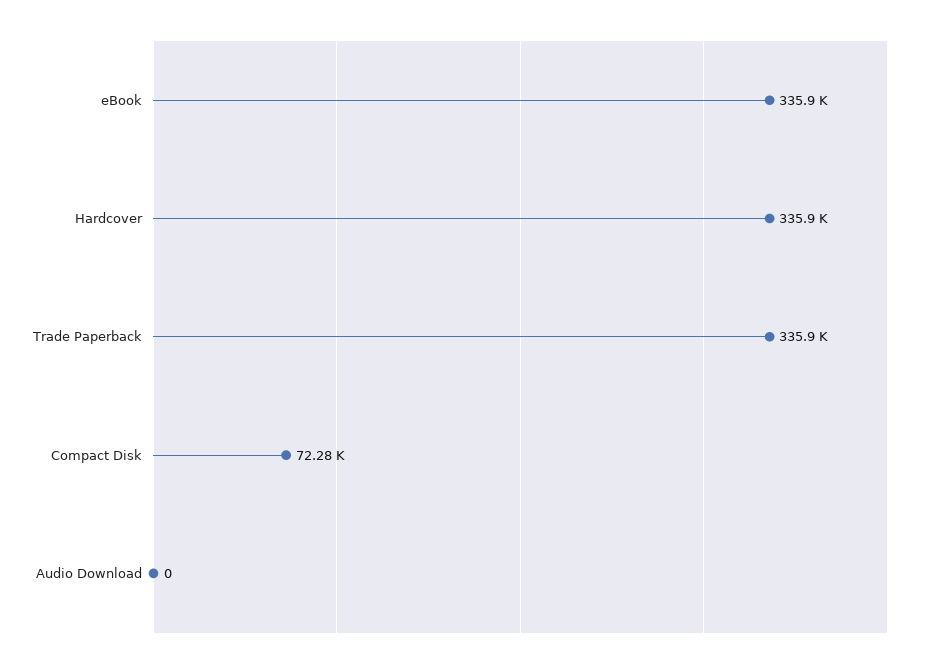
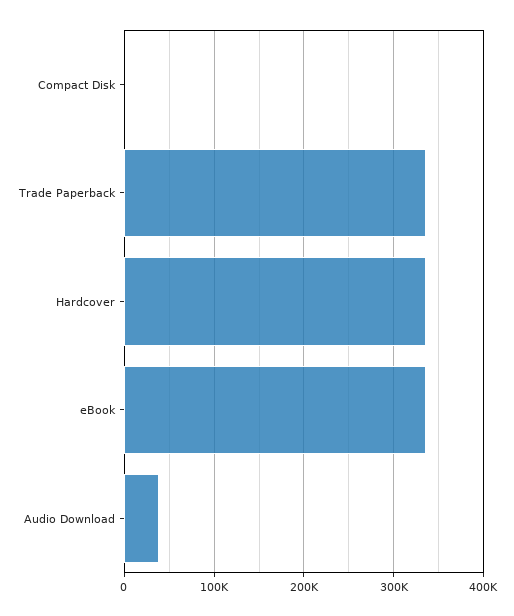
  {
    "eBook": 335900,
    "Hardcover": 335900,
    "Trade Paperback": 335900,
-   "Compact Disk": 72280,
+   "Compact Disk": 0,
-   "Audio Download": 0
+   "Audio Download": 40000
  }

